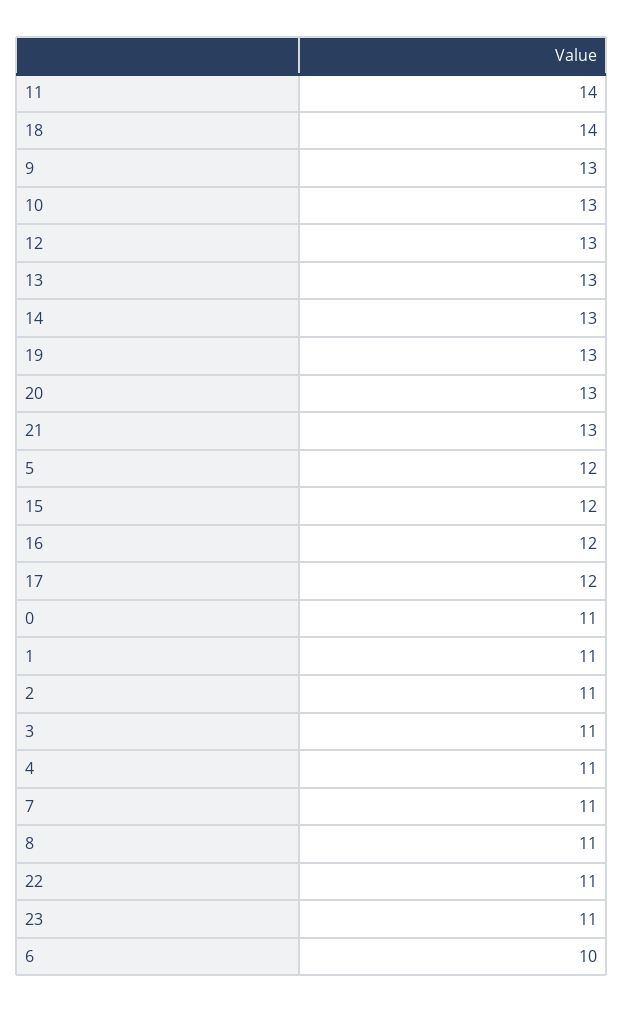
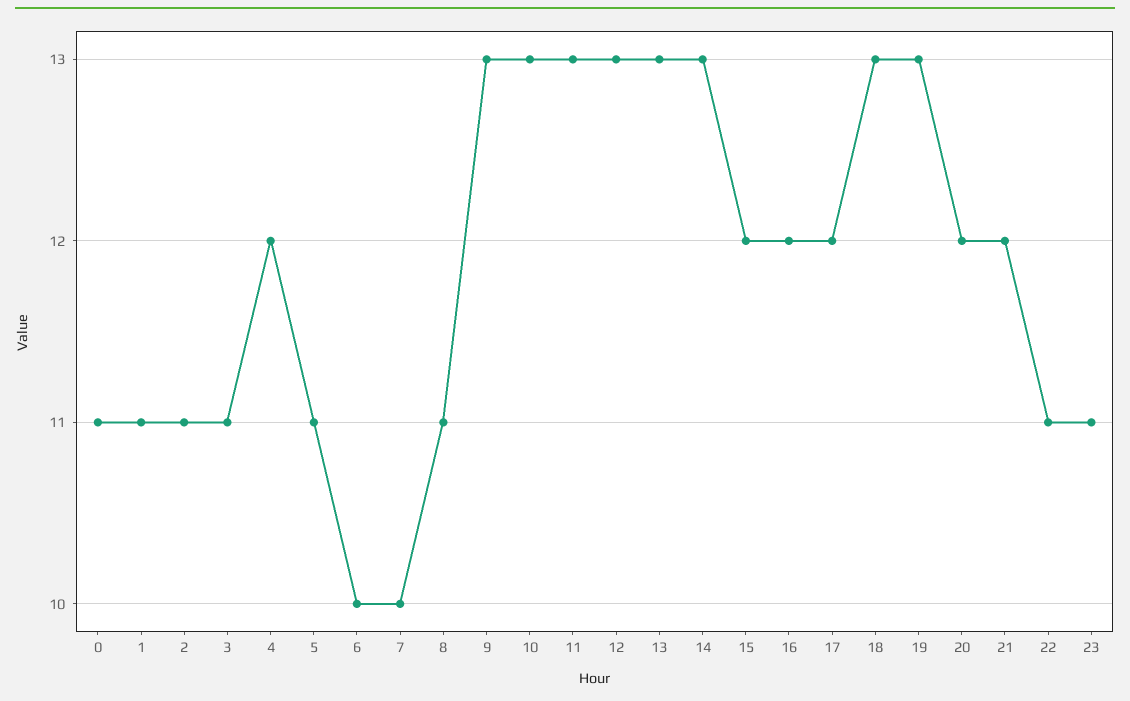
  {
-   "11": 14,
+   "11": 13,
-   "18": 14,
+   "18": 13,
    "9": 13,
    "10": 13,
    "12": 13,
    "13": 13,
    "14": 13,
    "19": 13,
-   "20": 13,
+   "20": 12,
-   "21": 13,
+   "21": 12,
-   "5": 12,
+   "5": 11,
    "15": 12,
    "16": 12,
    "17": 12,
    "0": 11,
    "1": 11,
    "2": 11,
    "3": 11,
-   "4": 11,
+   "4": 12,
-   "7": 11,
+   "7": 10,
    "8": 11,
    "22": 11,
    "23": 11,
    "6": 10
  }

